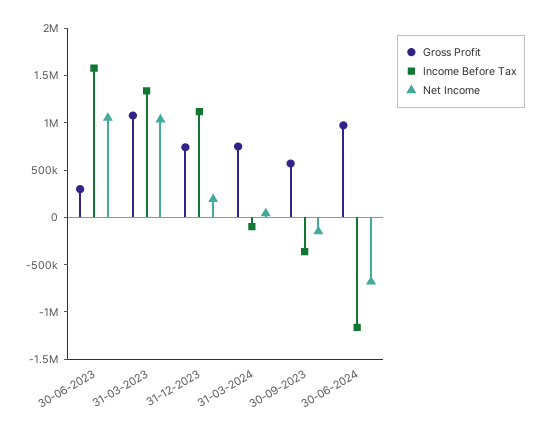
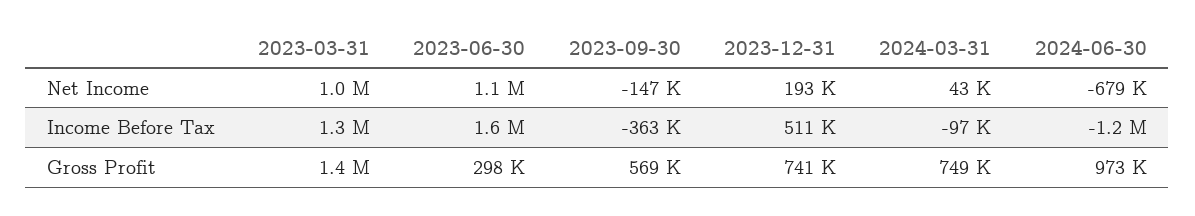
  {
    "Gross Profit": {
      "30-06-2023": 298000,
-     "31-03-2023": 1100000,
+     "31-03-2023": 1400000,
      "31-12-2023": 741000,
      "31-03-2024": 749000,
      "30-09-2023": 569000,
      "30-06-2024": 973000
    },
    "Income Before Tax": {
      "30-06-2023": 1600000,
      "31-03-2023": 1300000,
-     "31-12-2023": 1100000,
+     "31-12-2023": 511000,
      "31-03-2024": -97000,
      "30-09-2023": -363000,
      "30-06-2024": -1200000
    },
    "Net Income": {
      "30-06-2023": 1100000,
      "31-03-2023": 1000000,
      "31-12-2023": 193000,
      "31-03-2024": 43000,
      "30-09-2023": -147000,
      "30-06-2024": -679000
    }
  }

